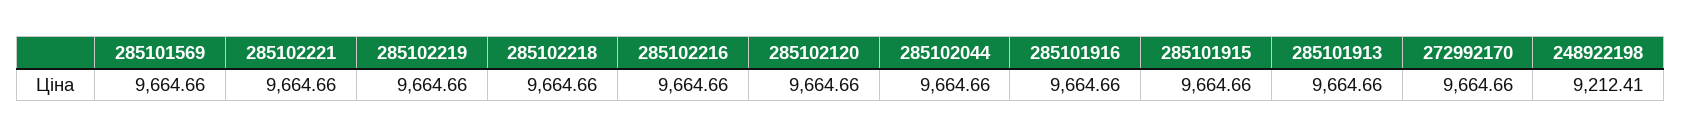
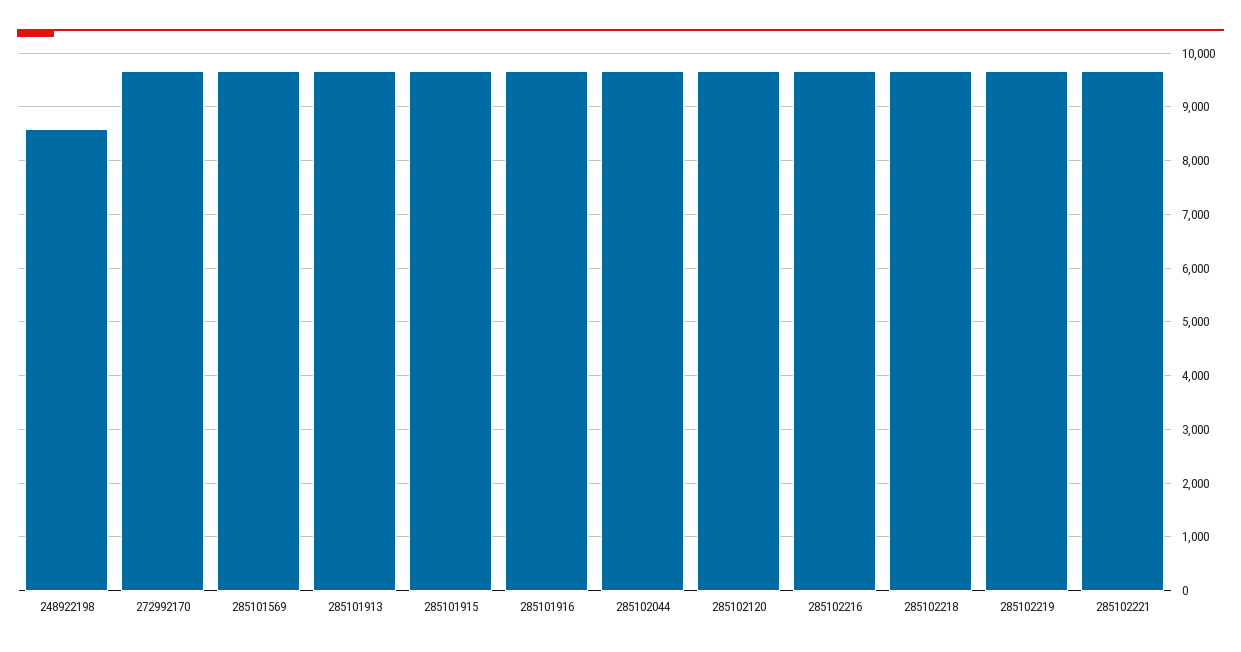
  {
    "285101569": 9664.66,
    "285102221": 9664.66,
    "285102219": 9664.66,
    "285102218": 9664.66,
    "285102216": 9664.66,
    "285102120": 9664.66,
    "285102044": 9664.66,
    "285101916": 9664.66,
    "285101915": 9664.66,
    "285101913": 9664.66,
    "272992170": 9664.66,
-   "248922198": 9212.41
+   "248922198": 8600
  }

